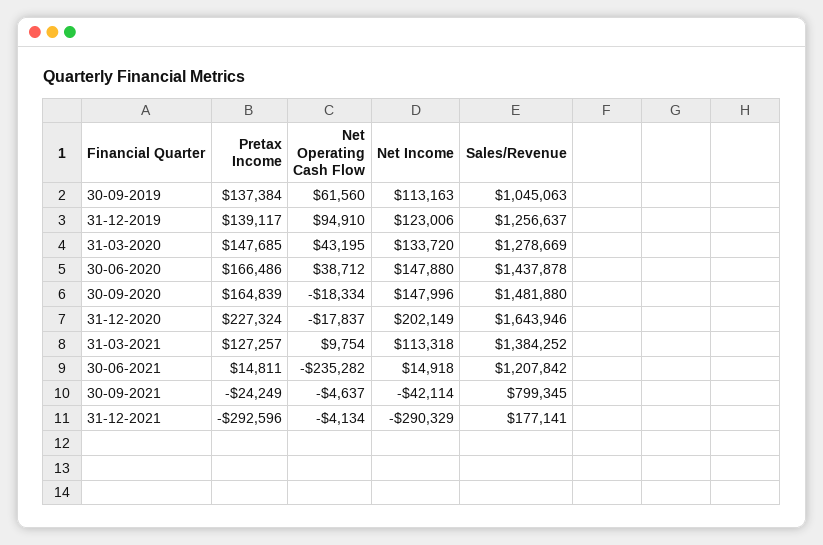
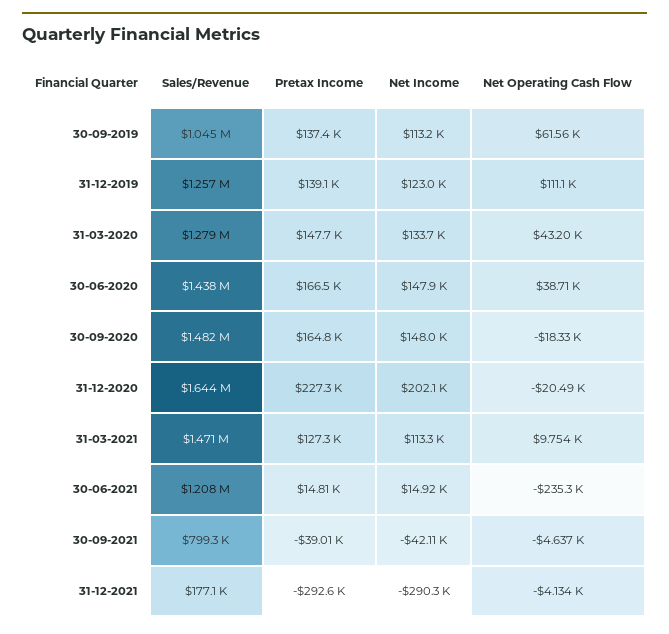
  {
    "Pretax Income": {
      "30-09-2019": 137384,
      "31-12-2019": 139117,
      "31-03-2020": 147685,
      "30-06-2020": 166486,
      "30-09-2020": 164839,
      "31-12-2020": 227324,
      "31-03-2021": 127257,
      "30-06-2021": 14811,
-     "30-09-2021": -24249,
+     "30-09-2021": -39010,
      "31-12-2021": -292596
    },
    "Net Operating Cash Flow": {
      "30-09-2019": 61560,
-     "31-12-2019": 94910,
+     "31-12-2019": 111100,
      "31-03-2020": 43195,
      "30-06-2020": 38712,
      "30-09-2020": -18334,
-     "31-12-2020": -17837,
+     "31-12-2020": -20490,
      "31-03-2021": 9754,
      "30-06-2021": -235282,
      "30-09-2021": -4637,
      "31-12-2021": -4134
    },
    "Net Income": {
      "30-09-2019": 113163,
      "31-12-2019": 123006,
      "31-03-2020": 133720,
      "30-06-2020": 147880,
      "30-09-2020": 147996,
      "31-12-2020": 202149,
      "31-03-2021": 113318,
      "30-06-2021": 14918,
      "30-09-2021": -42114,
      "31-12-2021": -290329
    },
    "Sales/Revenue": {
      "30-09-2019": 1045063,
      "31-12-2019": 1256637,
      "31-03-2020": 1278669,
      "30-06-2020": 1437878,
      "30-09-2020": 1481880,
      "31-12-2020": 1643946,
-     "31-03-2021": 1384252,
+     "31-03-2021": 1471000,
      "30-06-2021": 1207842,
      "30-09-2021": 799345,
      "31-12-2021": 177141
    }
  }

